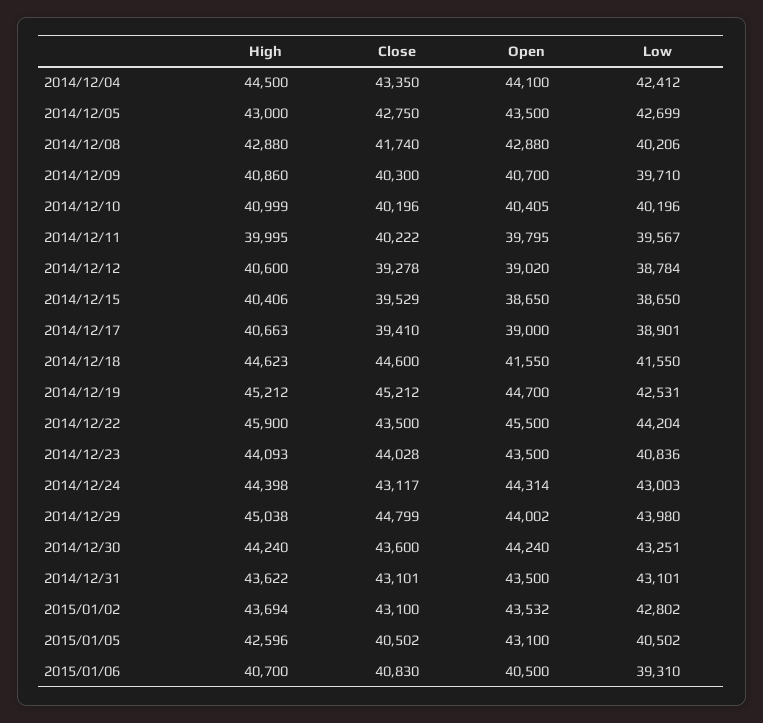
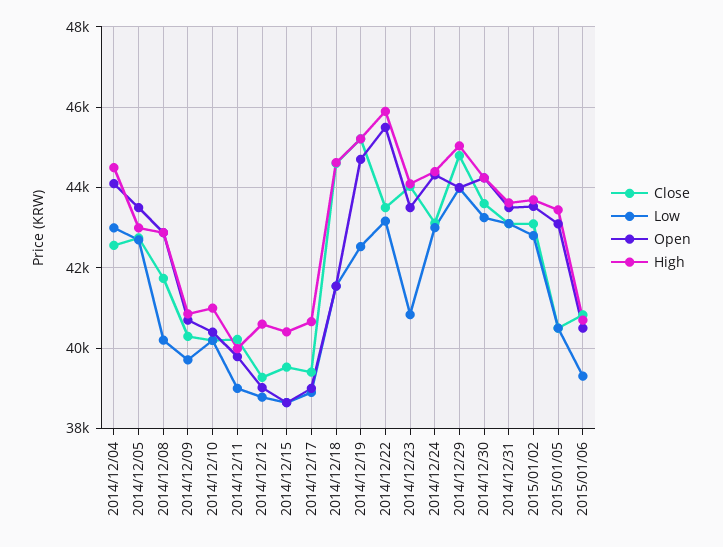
  {
    "High": {
      "2014/12/04": 44500,
      "2014/12/05": 43000,
      "2014/12/08": 42880,
      "2014/12/09": 40860,
      "2014/12/10": 40999,
      "2014/12/11": 39995,
      "2014/12/12": 40600,
      "2014/12/15": 40406,
      "2014/12/17": 40663,
      "2014/12/18": 44623,
      "2014/12/19": 45212,
      "2014/12/22": 45900,
      "2014/12/23": 44093,
      "2014/12/24": 44398,
      "2014/12/29": 45038,
      "2014/12/30": 44240,
      "2014/12/31": 43622,
      "2015/01/02": 43694,
-     "2015/01/05": 42596,
+     "2015/01/05": 43400,
      "2015/01/06": 40700
    },
    "Close": {
-     "2014/12/04": 43350,
+     "2014/12/04": 42600,
      "2014/12/05": 42750,
      "2014/12/08": 41740,
      "2014/12/09": 40300,
      "2014/12/10": 40196,
      "2014/12/11": 40222,
      "2014/12/12": 39278,
      "2014/12/15": 39529,
      "2014/12/17": 39410,
      "2014/12/18": 44600,
      "2014/12/19": 45212,
      "2014/12/22": 43500,
      "2014/12/23": 44028,
      "2014/12/24": 43117,
      "2014/12/29": 44799,
      "2014/12/30": 43600,
      "2014/12/31": 43101,
      "2015/01/02": 43100,
      "2015/01/05": 40502,
      "2015/01/06": 40830
    },
    "Open": {
      "2014/12/04": 44100,
      "2014/12/05": 43500,
      "2014/12/08": 42880,
      "2014/12/09": 40700,
      "2014/12/10": 40405,
      "2014/12/11": 39795,
      "2014/12/12": 39020,
      "2014/12/15": 38650,
      "2014/12/17": 39000,
      "2014/12/18": 41550,
      "2014/12/19": 44700,
      "2014/12/22": 45500,
      "2014/12/23": 43500,
      "2014/12/24": 44314,
      "2014/12/29": 44002,
      "2014/12/30": 44240,
      "2014/12/31": 43500,
      "2015/01/02": 43532,
      "2015/01/05": 43100,
      "2015/01/06": 40500
    },
    "Low": {
-     "2014/12/04": 42412,
+     "2014/12/04": 43000,
      "2014/12/05": 42699,
      "2014/12/08": 40206,
      "2014/12/09": 39710,
      "2014/12/10": 40196,
-     "2014/12/11": 39567,
+     "2014/12/11": 39000,
      "2014/12/12": 38784,
      "2014/12/15": 38650,
      "2014/12/17": 38901,
      "2014/12/18": 41550,
      "2014/12/19": 42531,
-     "2014/12/22": 44204,
+     "2014/12/22": 43200,
      "2014/12/23": 40836,
      "2014/12/24": 43003,
      "2014/12/29": 43980,
      "2014/12/30": 43251,
      "2014/12/31": 43101,
      "2015/01/02": 42802,
      "2015/01/05": 40502,
      "2015/01/06": 39310
    }
  }

